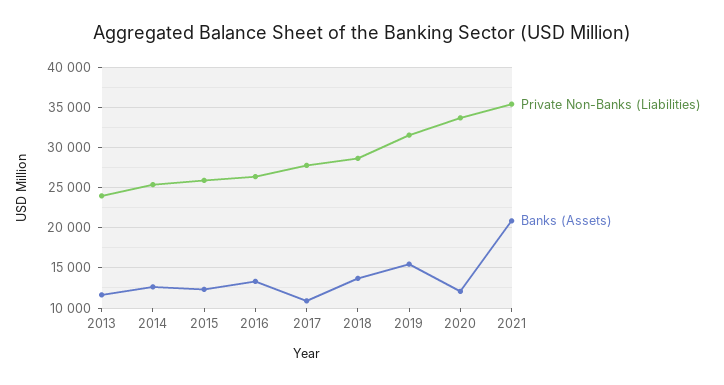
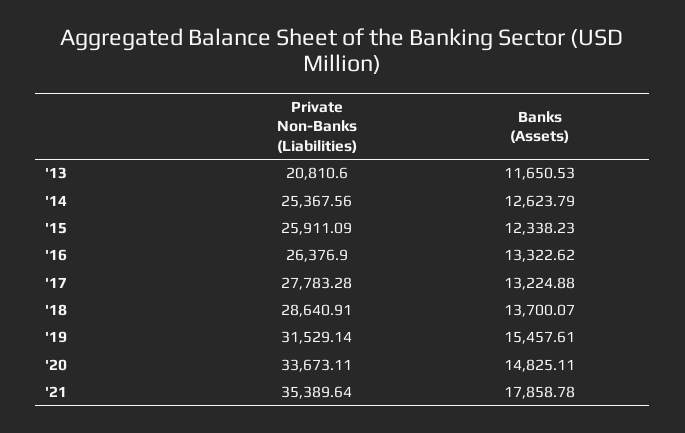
  {
    "Private Non-Banks (Liabilities)": {
-     "2013": 24000,
+     "2013": 20810.6,
      "2014": 25367.56,
      "2015": 25911.09,
      "2016": 26376.9,
      "2017": 27783.28,
      "2018": 28640.91,
      "2019": 31529.14,
      "2020": 33673.11,
      "2021": 35389.64
    },
    "Banks (Assets)": {
      "2013": 11650.53,
      "2014": 12623.79,
      "2015": 12338.23,
      "2016": 13322.62,
-     "2017": 11000,
+     "2017": 13224.88,
      "2018": 13700.07,
      "2019": 15457.61,
-     "2020": 12000,
+     "2020": 14825.11,
-     "2021": 21000
+     "2021": 17858.78
    }
  }

